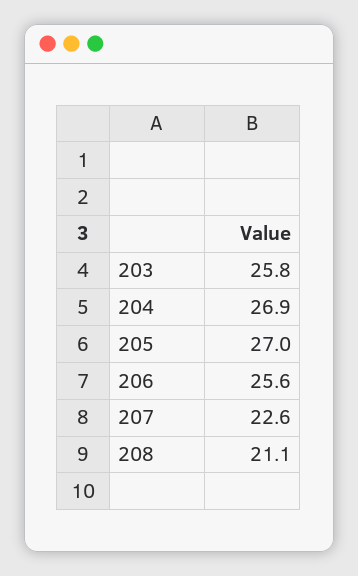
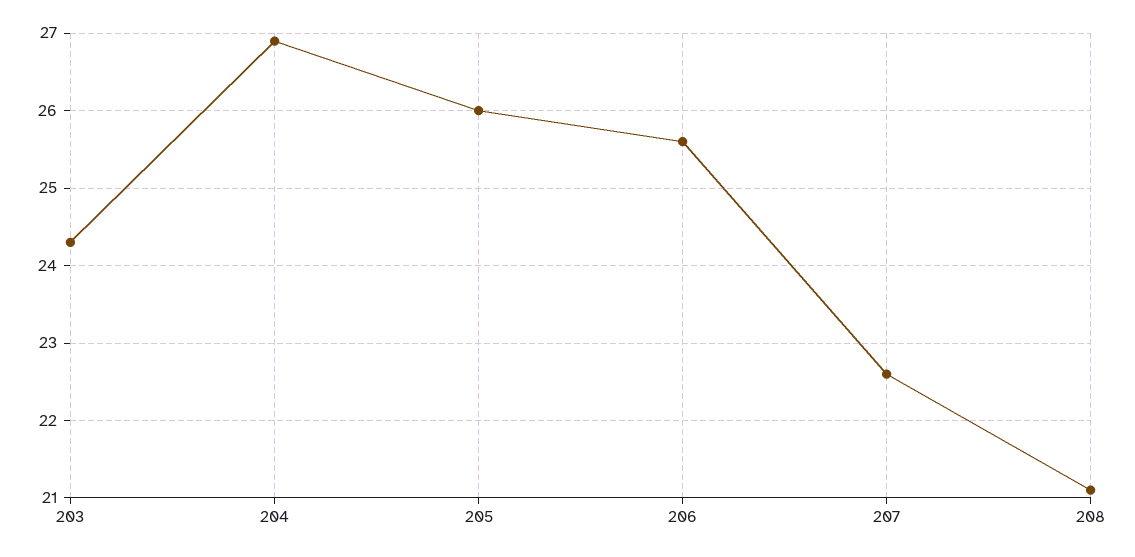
  {
-   "203": 25.8,
+   "203": 24.3,
    "204": 26.9,
-   "205": 27,
+   "205": 26,
    "206": 25.6,
    "207": 22.6,
    "208": 21.1
  }

